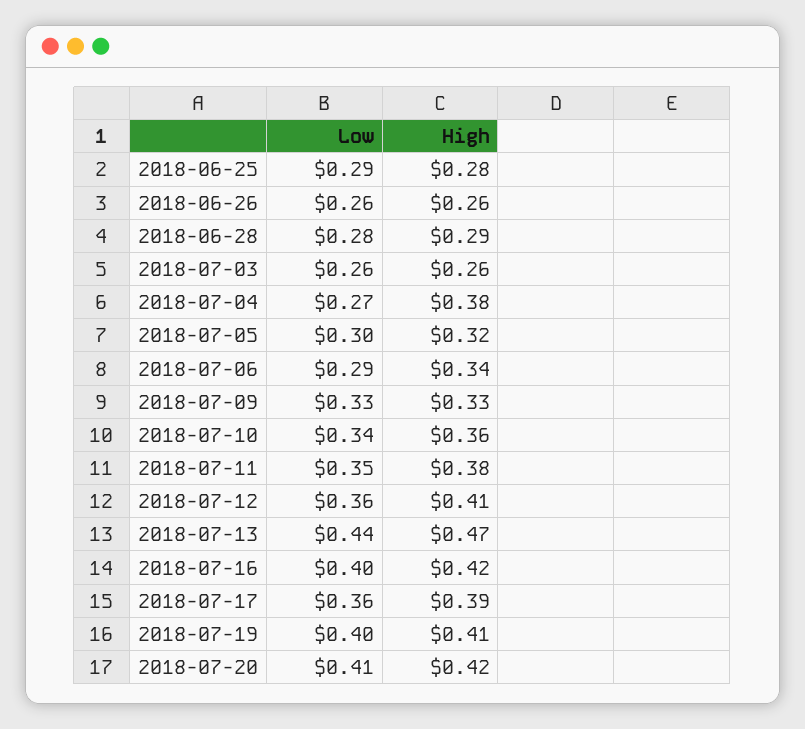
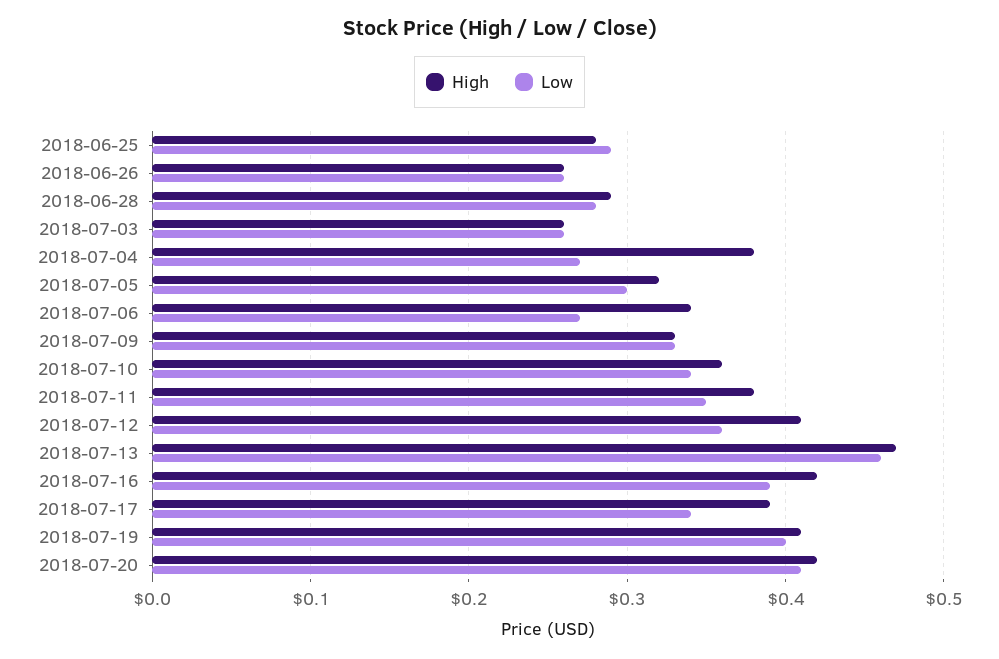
  {
    "Low": {
      "2018-06-25": 0.29,
      "2018-06-26": 0.26,
      "2018-06-28": 0.28,
      "2018-07-03": 0.26,
      "2018-07-04": 0.27,
      "2018-07-05": 0.3,
-     "2018-07-06": 0.29,
+     "2018-07-06": 0.27,
      "2018-07-09": 0.33,
      "2018-07-10": 0.34,
      "2018-07-11": 0.35,
      "2018-07-12": 0.36,
-     "2018-07-13": 0.44,
+     "2018-07-13": 0.46,
-     "2018-07-16": 0.4,
+     "2018-07-16": 0.39,
-     "2018-07-17": 0.36,
+     "2018-07-17": 0.34,
      "2018-07-19": 0.4,
      "2018-07-20": 0.41
    },
    "High": {
      "2018-06-25": 0.28,
      "2018-06-26": 0.26,
      "2018-06-28": 0.29,
      "2018-07-03": 0.26,
      "2018-07-04": 0.38,
      "2018-07-05": 0.32,
      "2018-07-06": 0.34,
      "2018-07-09": 0.33,
      "2018-07-10": 0.36,
      "2018-07-11": 0.38,
      "2018-07-12": 0.41,
      "2018-07-13": 0.47,
      "2018-07-16": 0.42,
      "2018-07-17": 0.39,
      "2018-07-19": 0.41,
      "2018-07-20": 0.42
    }
  }

